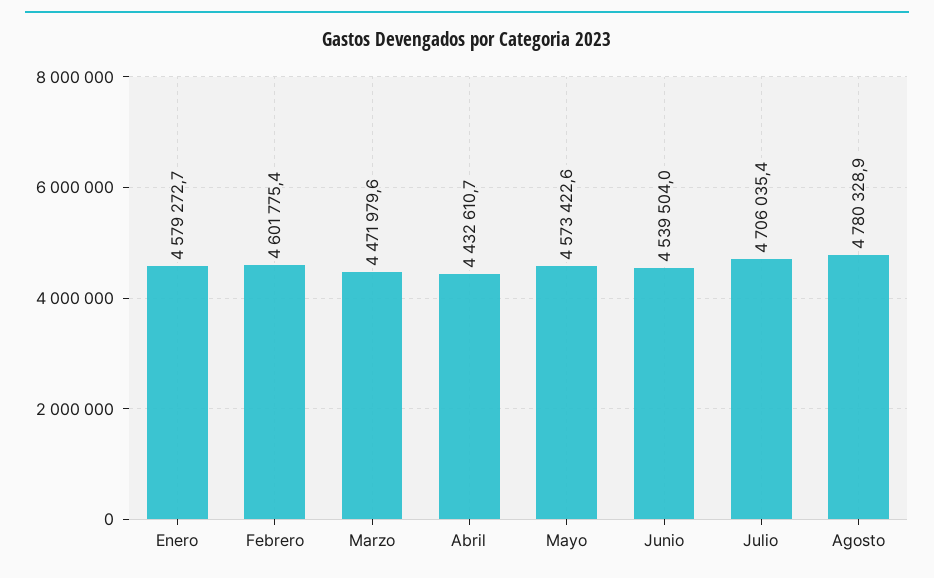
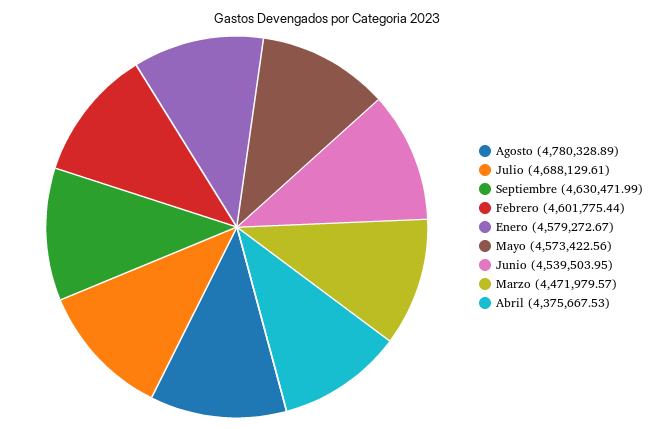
  {
    "Enero": 4579272.67,
    "Febrero": 4601775.44,
    "Marzo": 4471979.57,
-   "Abril": 4432610.7,
+   "Abril": 4375667.53,
    "Mayo": 4573422.56,
    "Junio": 4539503.95,
-   "Julio": 4706035.4,
+   "Julio": 4688129.61,
-   "Agosto": 4780328.89
+   "Agosto": 4780328.89,
+   "Septiembre": 4630471.99
  }

